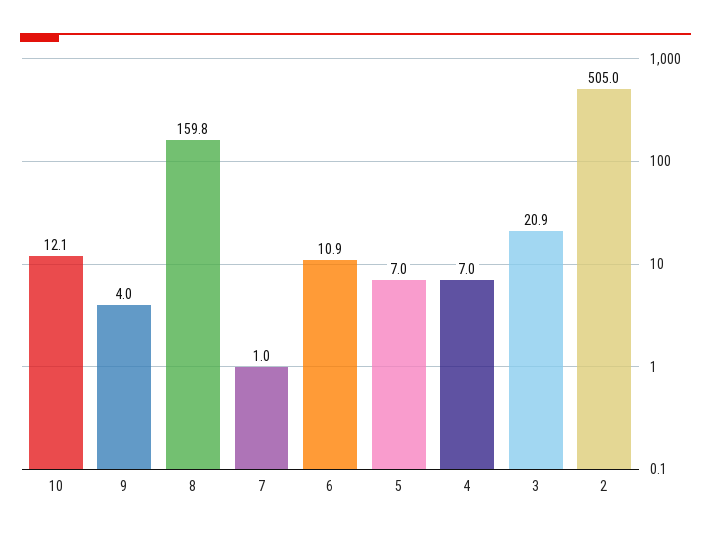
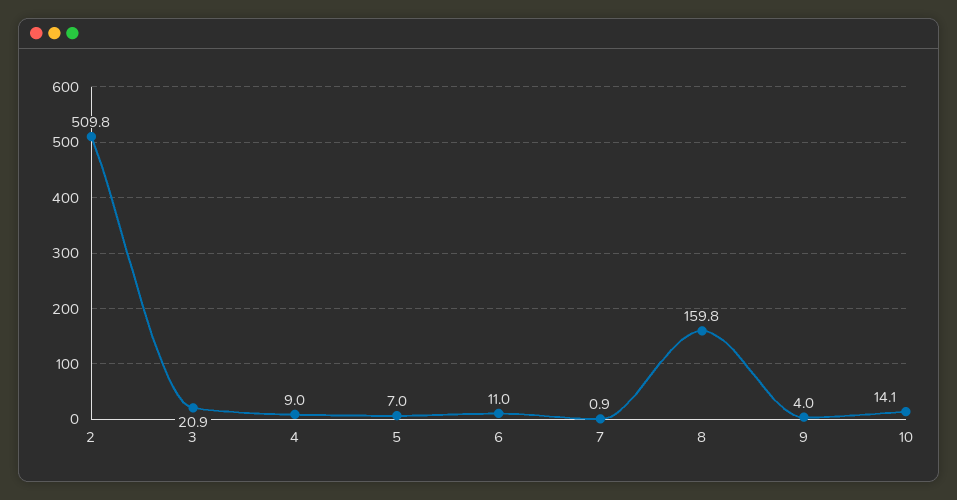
  {
-   "10": 12.1,
+   "10": 14.1,
    "9": 4,
    "8": 159.8,
-   "7": 1,
+   "7": 0.9,
-   "6": 10.9,
+   "6": 11,
    "5": 7,
-   "4": 7,
+   "4": 9,
    "3": 20.9,
-   "2": 505
+   "2": 509.8
  }

